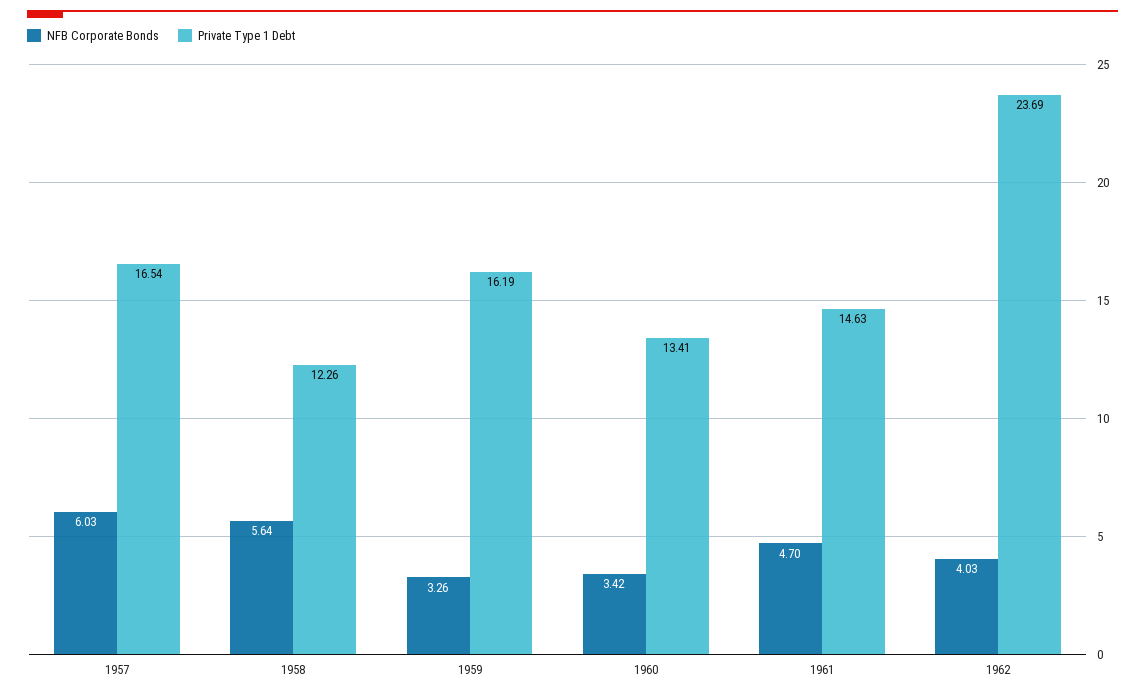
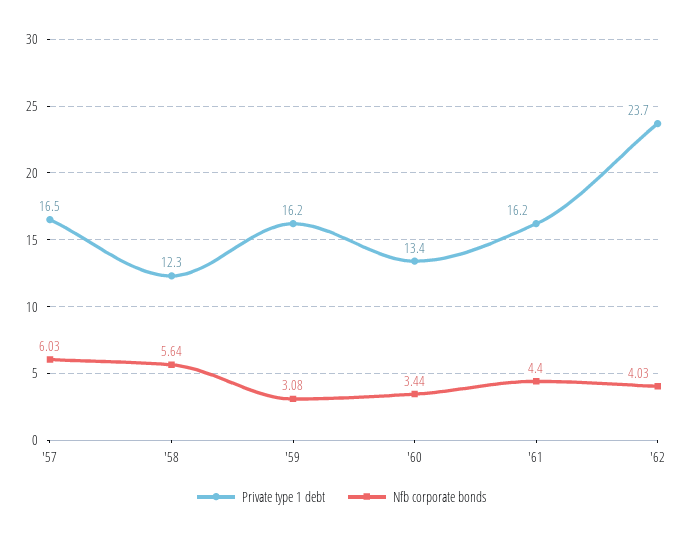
  {
    "NFB Corporate Bonds": {
      "1957": 6.03,
      "1958": 5.64,
-     "1959": 3.26,
+     "1959": 3.08,
-     "1960": 3.42,
+     "1960": 3.44,
-     "1961": 4.7,
+     "1961": 4.4,
      "1962": 4.03
    },
    "Private Type 1 Debt": {
      "1957": 16.54,
      "1958": 12.26,
      "1959": 16.19,
      "1960": 13.41,
-     "1961": 14.63,
+     "1961": 16.2,
      "1962": 23.69
    }
  }

